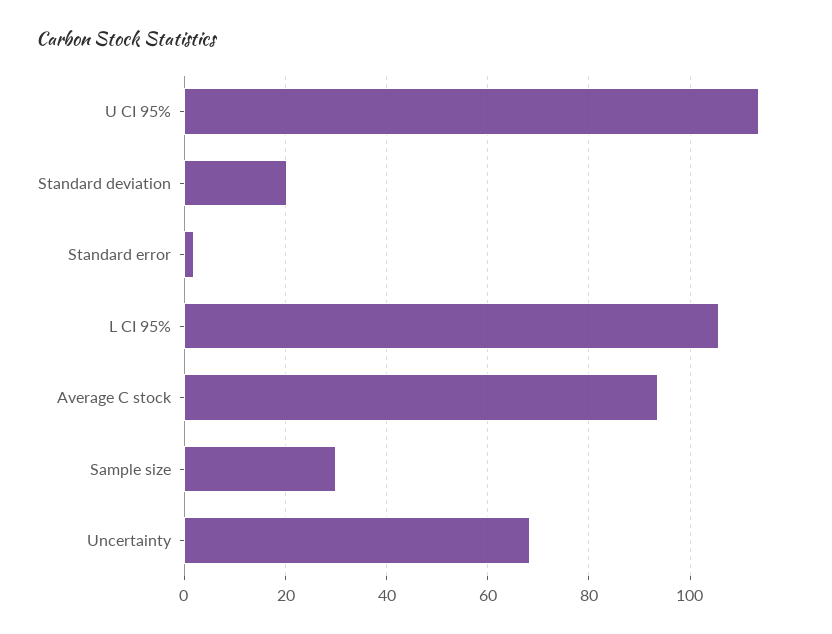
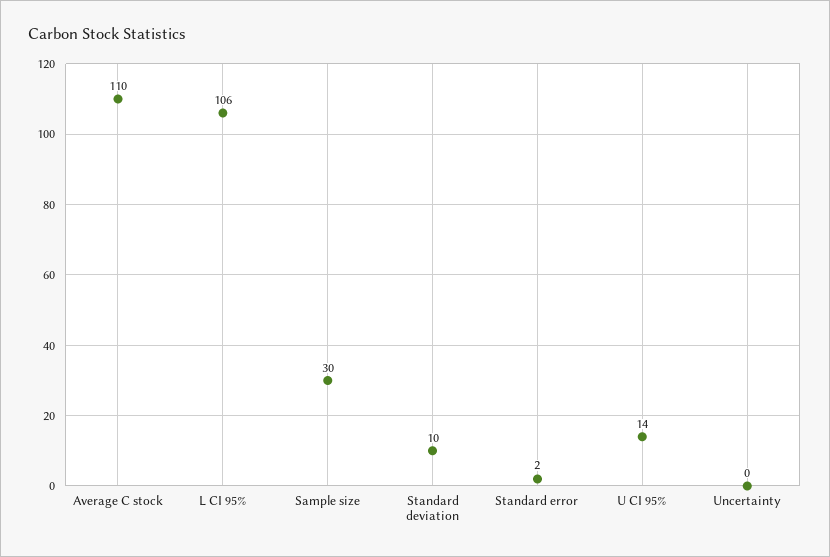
  {
-   "U CI 95%": 114,
+   "U CI 95%": 14,
-   "Standard deviation": 20,
+   "Standard deviation": 10,
    "Standard error": 2,
    "L CI 95%": 106,
-   "Average C stock": 94,
+   "Average C stock": 110,
    "Sample size": 30,
-   "Uncertainty": 68
+   "Uncertainty": 0
  }

